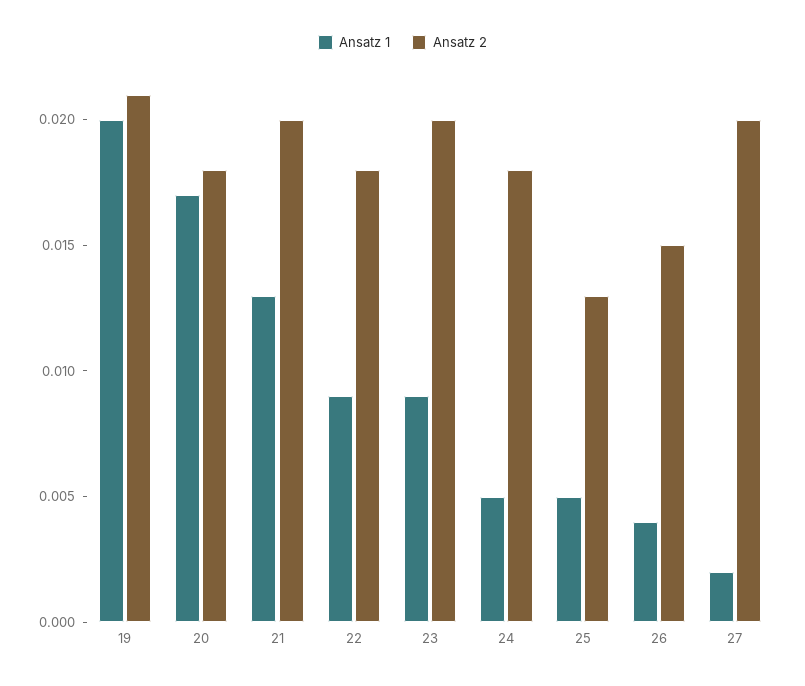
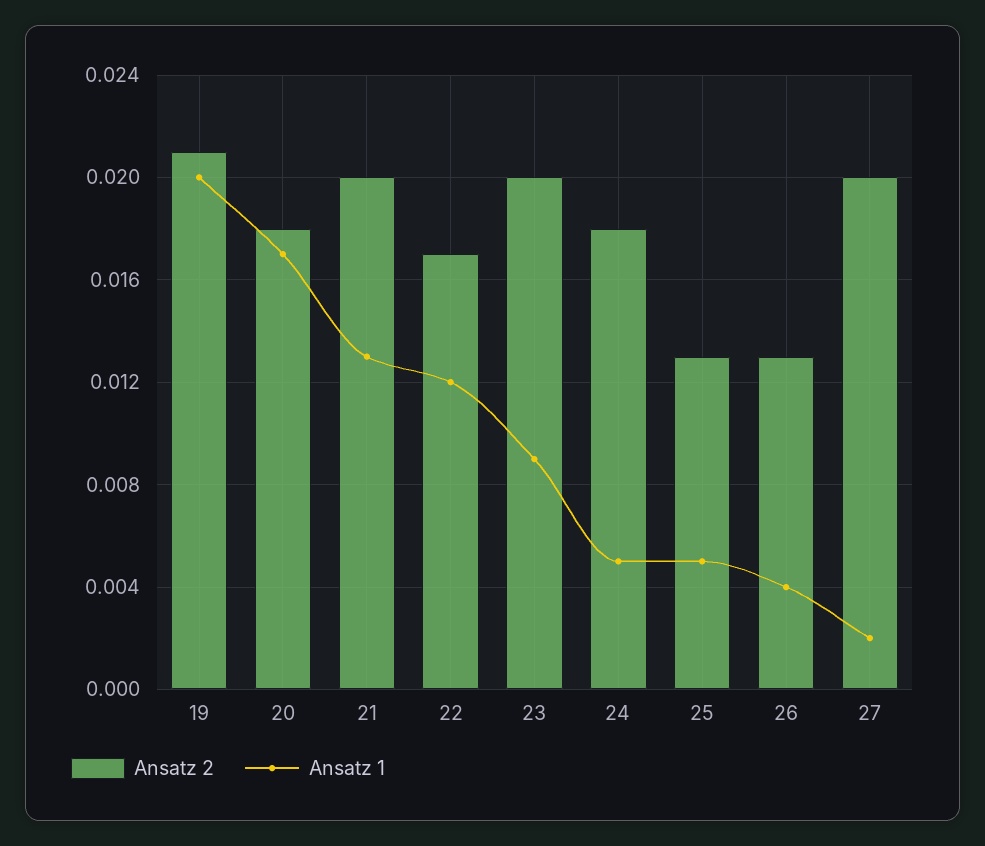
  {
    "Ansatz 1": {
      "19": 0.02,
      "20": 0.017,
      "21": 0.013,
-     "22": 0.009,
+     "22": 0.012,
      "23": 0.009,
      "24": 0.005,
      "25": 0.005,
      "26": 0.004,
      "27": 0.002
    },
    "Ansatz 2": {
      "19": 0.021,
      "20": 0.018,
      "21": 0.02,
-     "22": 0.018,
+     "22": 0.017,
      "23": 0.02,
      "24": 0.018,
      "25": 0.013,
-     "26": 0.015,
+     "26": 0.013,
      "27": 0.02
    }
  }

